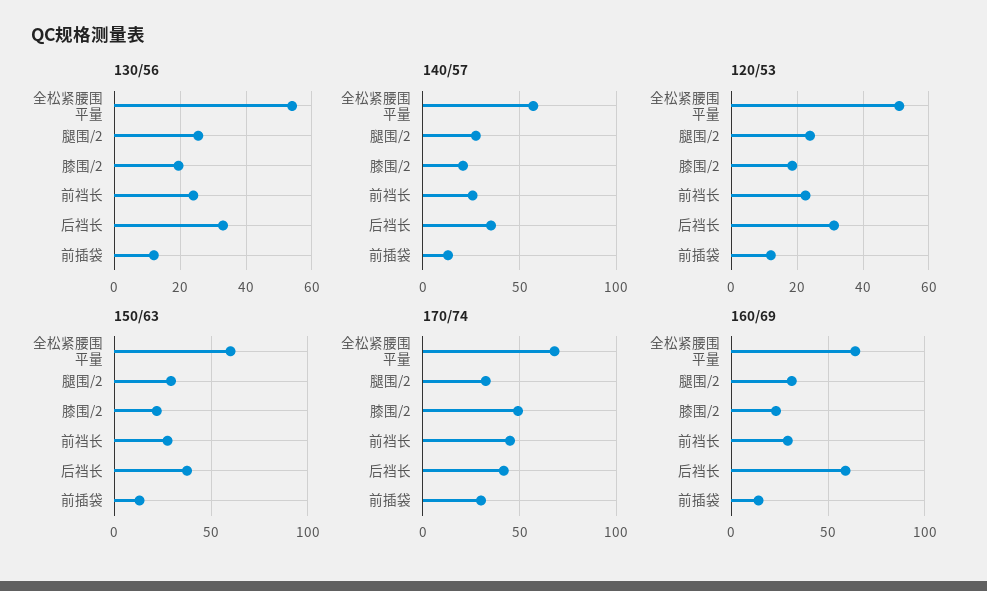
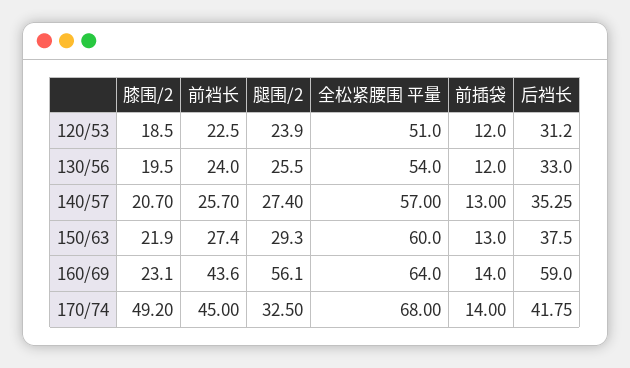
  {
    "130/56": {
      "全松紧腰围 平量": 54,
      "腿围/2": 25.5,
      "膝围/2": 19.5,
      "前裆长": 24,
      "后裆长": 33,
      "前插袋": 12
    },
    "140/57": {
      "全松紧腰围 平量": 57,
      "腿围/2": 27.4,
      "膝围/2": 20.7,
      "前裆长": 25.7,
      "后裆长": 35.25,
      "前插袋": 13
    },
    "120/53": {
      "全松紧腰围 平量": 51,
      "腿围/2": 23.9,
      "膝围/2": 18.5,
      "前裆长": 22.5,
      "后裆长": 31.2,
      "前插袋": 12
    },
    "150/63": {
      "全松紧腰围 平量": 60,
      "腿围/2": 29.3,
      "膝围/2": 21.9,
      "前裆长": 27.4,
      "后裆长": 37.5,
      "前插袋": 13
    },
    "170/74": {
      "全松紧腰围 平量": 68,
      "腿围/2": 32.5,
      "膝围/2": 49.2,
      "前裆长": 45,
      "后裆长": 41.75,
-     "前插袋": 30
+     "前插袋": 14
    },
    "160/69": {
      "全松紧腰围 平量": 64,
-     "腿围/2": 30,
+     "腿围/2": 56.1,
      "膝围/2": 23.1,
-     "前裆长": 30,
+     "前裆长": 43.6,
      "后裆长": 59,
      "前插袋": 14
    }
  }

